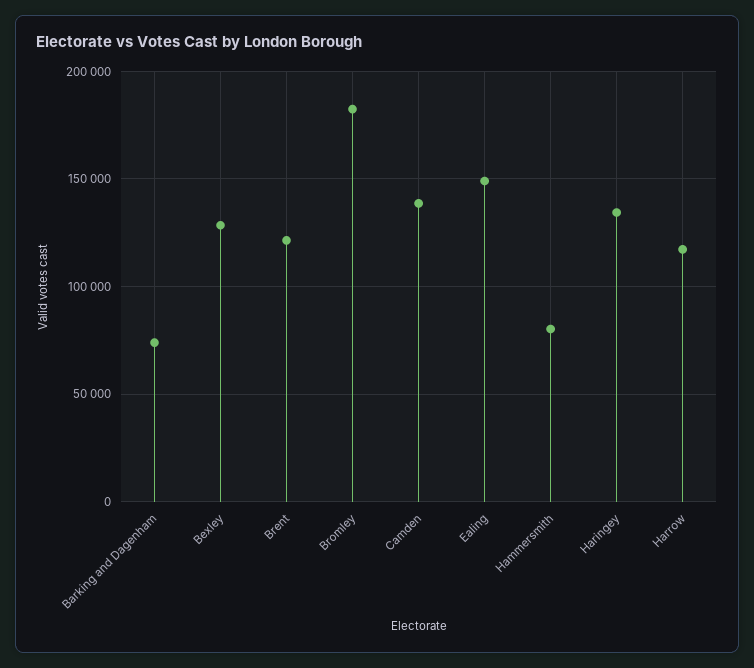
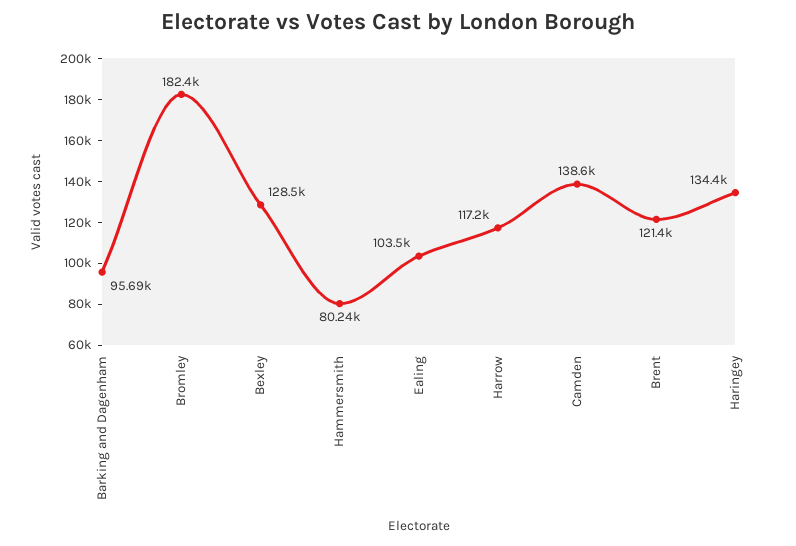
  {
-   "Barking and Dagenham": 75000,
+   "Barking and Dagenham": 95690,
    "Bexley": 128500,
    "Brent": 121400,
    "Bromley": 182400,
    "Camden": 138600,
-   "Ealing": 150000,
+   "Ealing": 103500,
    "Hammersmith": 80240,
    "Haringey": 134400,
    "Harrow": 117200
  }

